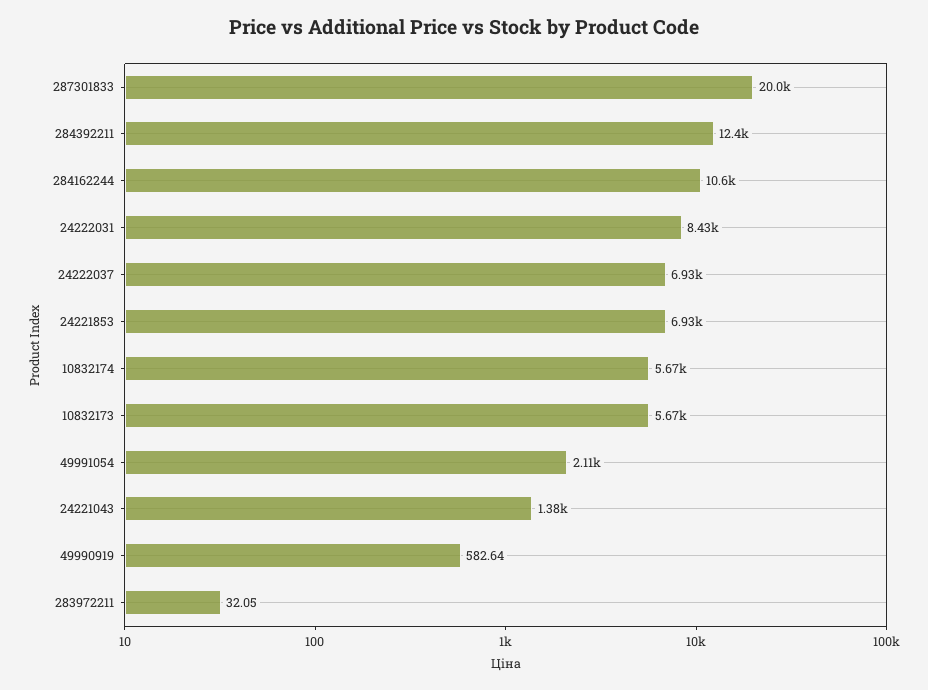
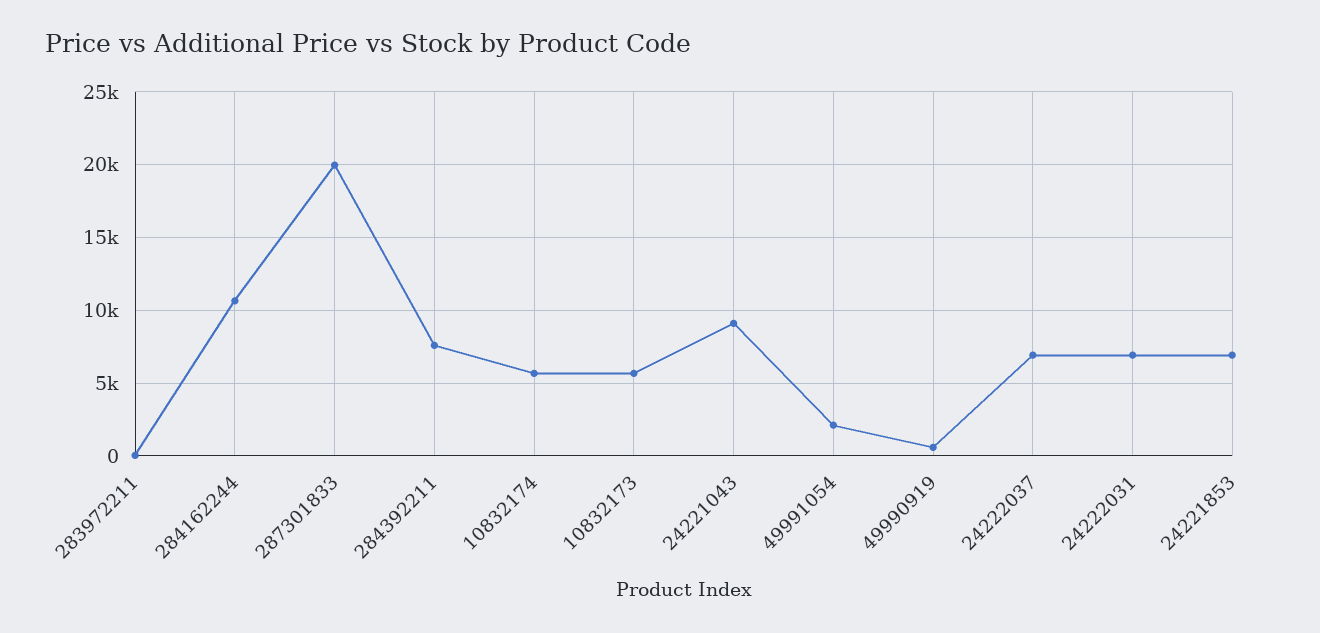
  {
    "287301833": 20000,
-   "284392211": 12400,
+   "284392211": 7500,
    "284162244": 10600,
-   "24222031": 8430,
+   "24222031": 7000,
    "24222037": 6930,
    "24221853": 6930,
    "10832174": 5670,
    "10832173": 5670,
    "49991054": 2110,
-   "24221043": 1380,
+   "24221043": 9000,
    "49990919": 582.64,
    "283972211": 32.05
  }

